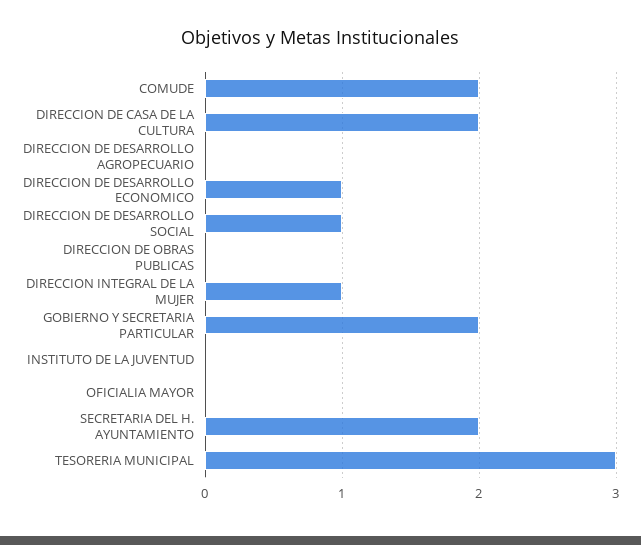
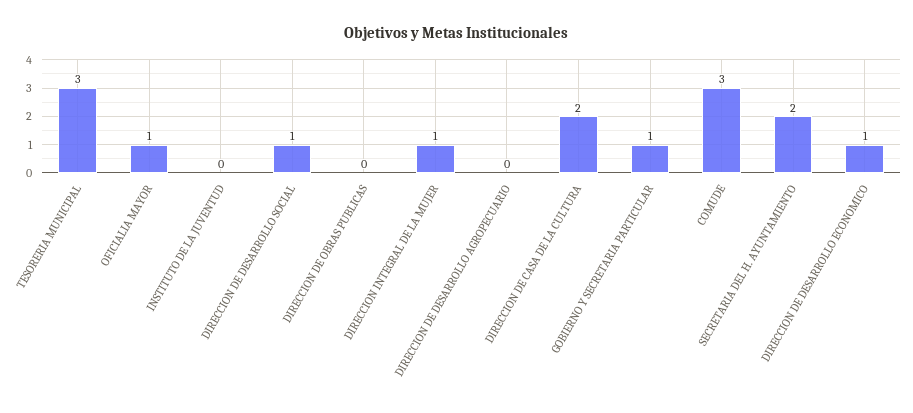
  {
-   "COMUDE": 2,
+   "COMUDE": 3,
    "DIRECCION DE CASA DE LA CULTURA": 2,
    "DIRECCION DE DESARROLLO AGROPECUARIO": 0,
    "DIRECCION DE DESARROLLO ECONOMICO": 1,
    "DIRECCION DE DESARROLLO SOCIAL": 1,
    "DIRECCION DE OBRAS PUBLICAS": 0,
    "DIRECCION INTEGRAL DE LA MUJER": 1,
-   "GOBIERNO Y SECRETARIA PARTICULAR": 2,
+   "GOBIERNO Y SECRETARIA PARTICULAR": 1,
    "INSTITUTO DE LA JUVENTUD": 0,
-   "OFICIALIA MAYOR": 0,
+   "OFICIALIA MAYOR": 1,
    "SECRETARIA DEL H. AYUNTAMIENTO": 2,
    "TESORERIA MUNICIPAL": 3
  }

